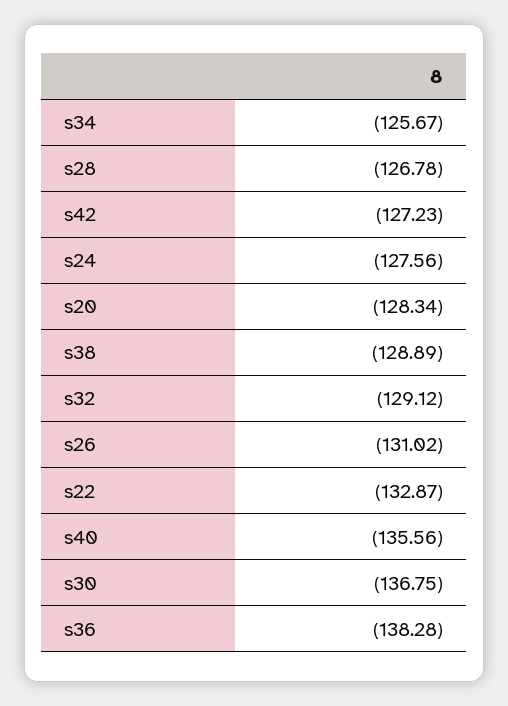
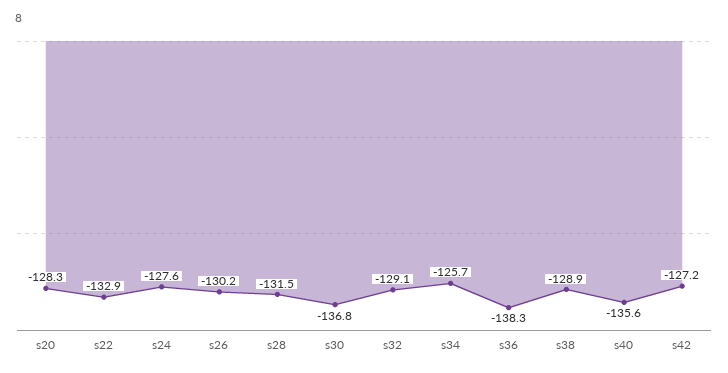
  {
    "s34": -125.67,
-   "s28": -126.78,
+   "s28": -131.5,
    "s42": -127.23,
    "s24": -127.56,
    "s20": -128.34,
    "s38": -128.89,
    "s32": -129.12,
-   "s26": -131.02,
+   "s26": -130.2,
    "s22": -132.87,
    "s40": -135.56,
    "s30": -136.75,
    "s36": -138.28
  }

